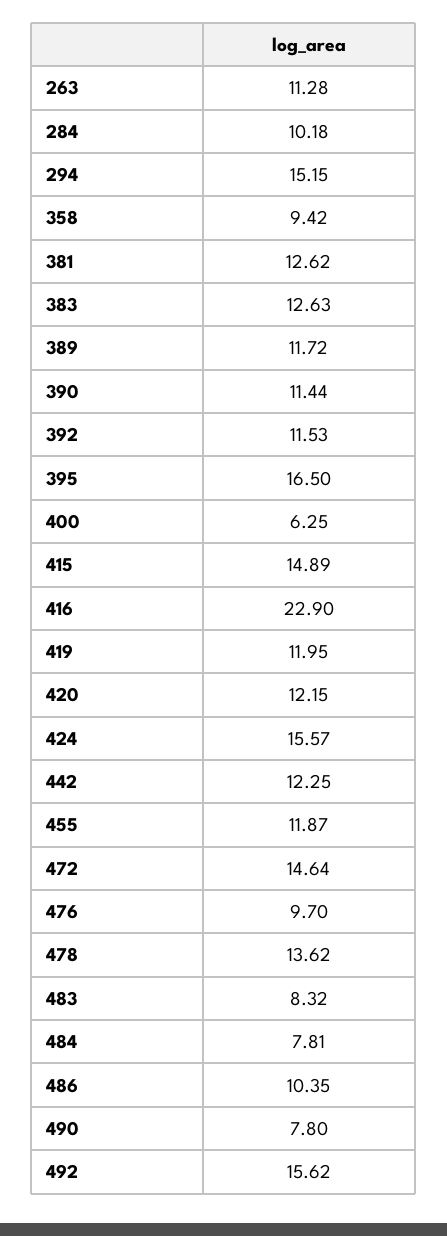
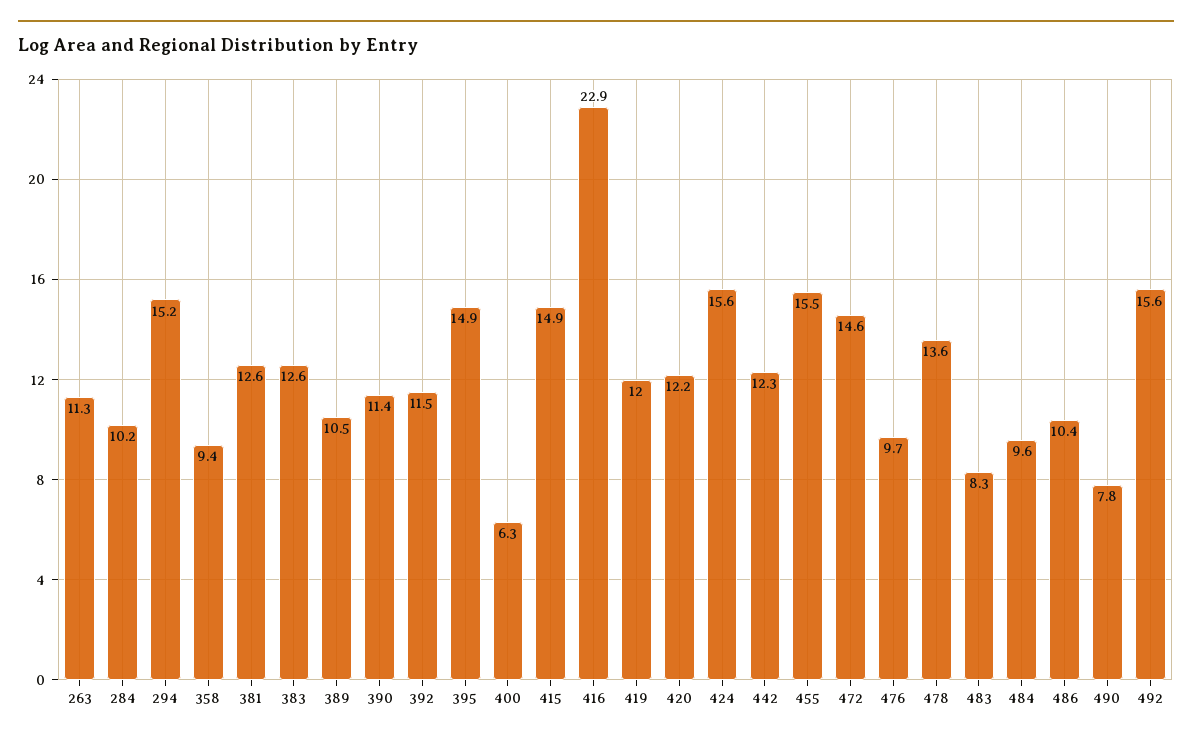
  {
    "263": 11.28,
    "284": 10.18,
    "294": 15.15,
    "358": 9.42,
    "381": 12.62,
    "383": 12.63,
-   "389": 11.72,
+   "389": 10.5,
    "390": 11.44,
    "392": 11.53,
-   "395": 16.5,
+   "395": 14.9,
    "400": 6.25,
    "415": 14.89,
    "416": 22.9,
    "419": 11.95,
    "420": 12.15,
    "424": 15.57,
    "442": 12.25,
-   "455": 11.87,
+   "455": 15.5,
    "472": 14.64,
    "476": 9.7,
    "478": 13.62,
    "483": 8.32,
-   "484": 7.81,
+   "484": 9.6,
    "486": 10.35,
    "490": 7.8,
    "492": 15.62
  }

